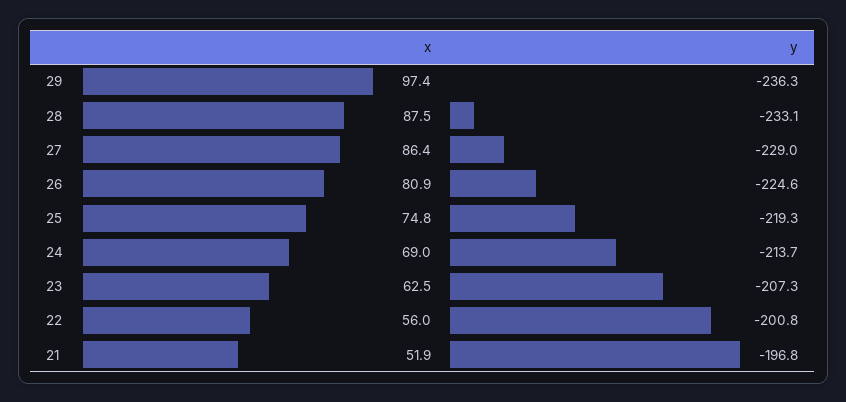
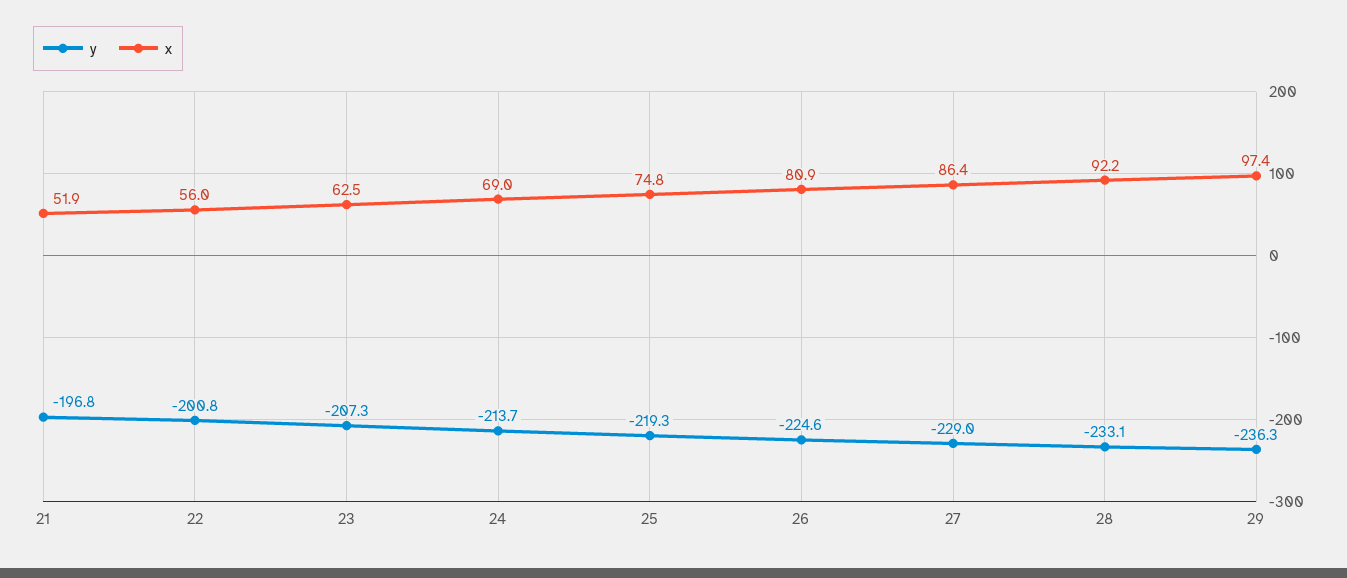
  {
    "x": {
      "29": 97.4,
-     "28": 87.5,
+     "28": 92.2,
      "27": 86.4,
      "26": 80.9,
      "25": 74.8,
      "24": 69,
      "23": 62.5,
      "22": 56,
      "21": 51.9
    },
    "y": {
      "29": -236.3,
      "28": -233.1,
      "27": -229,
      "26": -224.6,
      "25": -219.3,
      "24": -213.7,
      "23": -207.3,
      "22": -200.8,
      "21": -196.8
    }
  }

